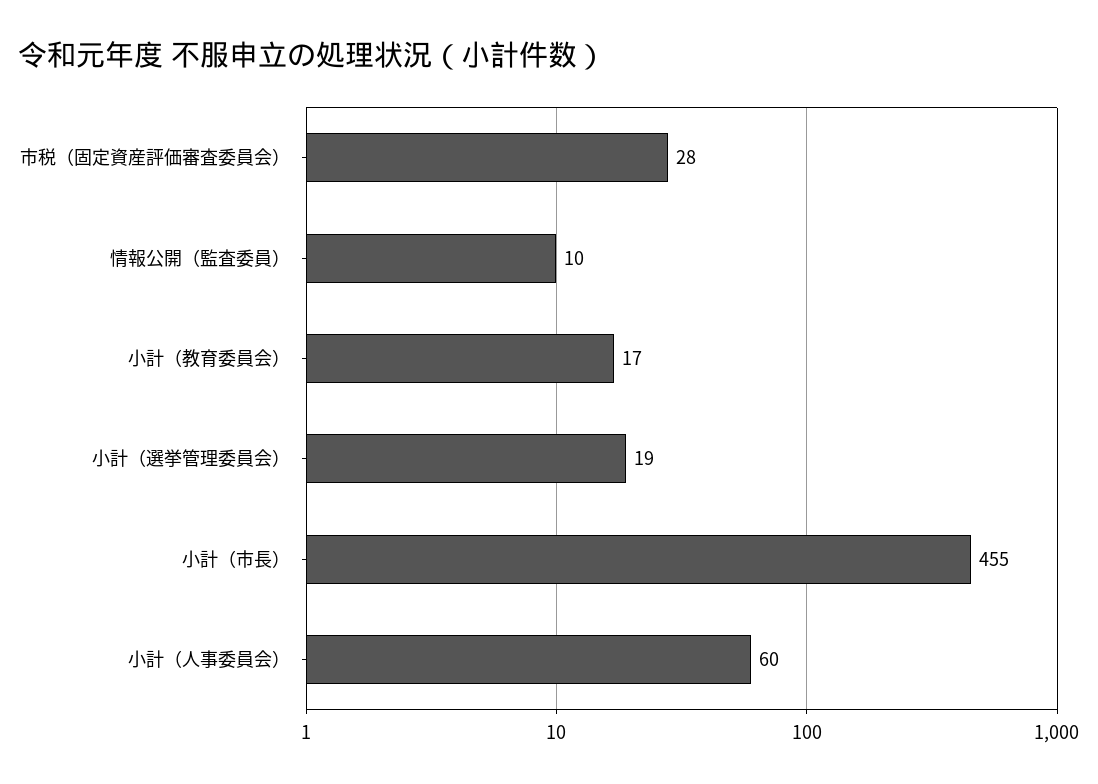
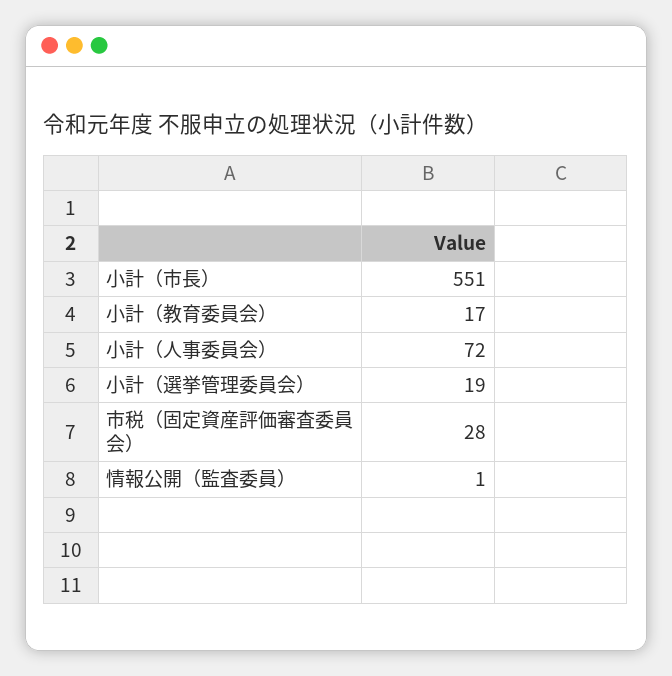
  {
    "市税（固定資産評価審査委員会）": 28,
-   "情報公開（監査委員）": 10,
+   "情報公開（監査委員）": 1,
    "小計（教育委員会）": 17,
    "小計（選挙管理委員会）": 19,
-   "小計（市長）": 455,
+   "小計（市長）": 551,
-   "小計（人事委員会）": 60
+   "小計（人事委員会）": 72
  }

